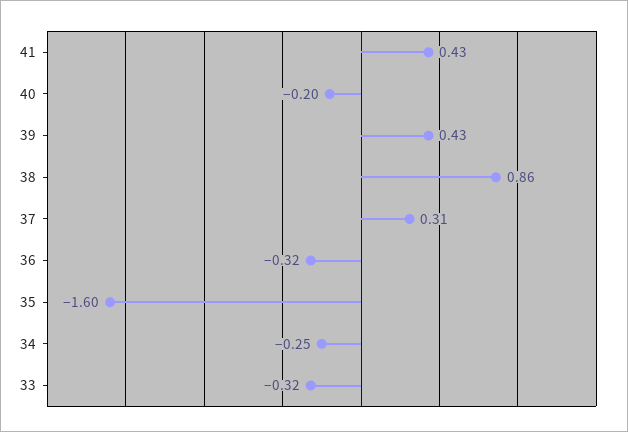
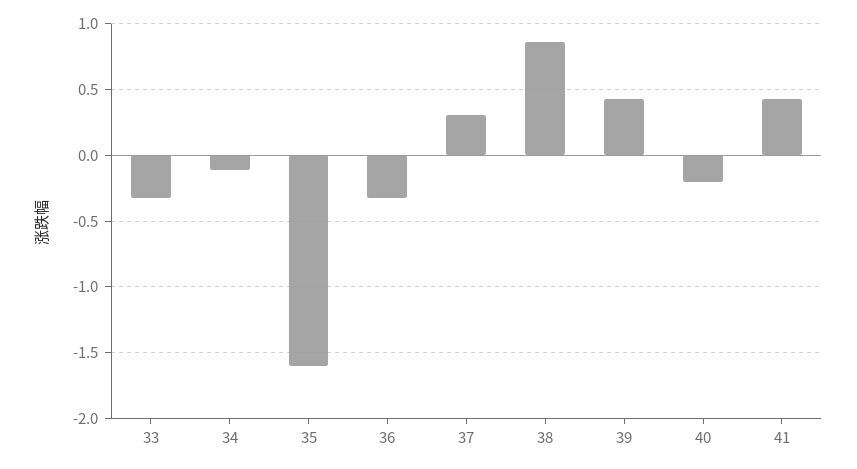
  {
    "41": 0.43,
    "40": -0.2,
    "39": 0.43,
    "38": 0.86,
    "37": 0.31,
    "36": -0.32,
    "35": -1.6,
-   "34": -0.25,
+   "34": -0.1,
    "33": -0.32
  }

